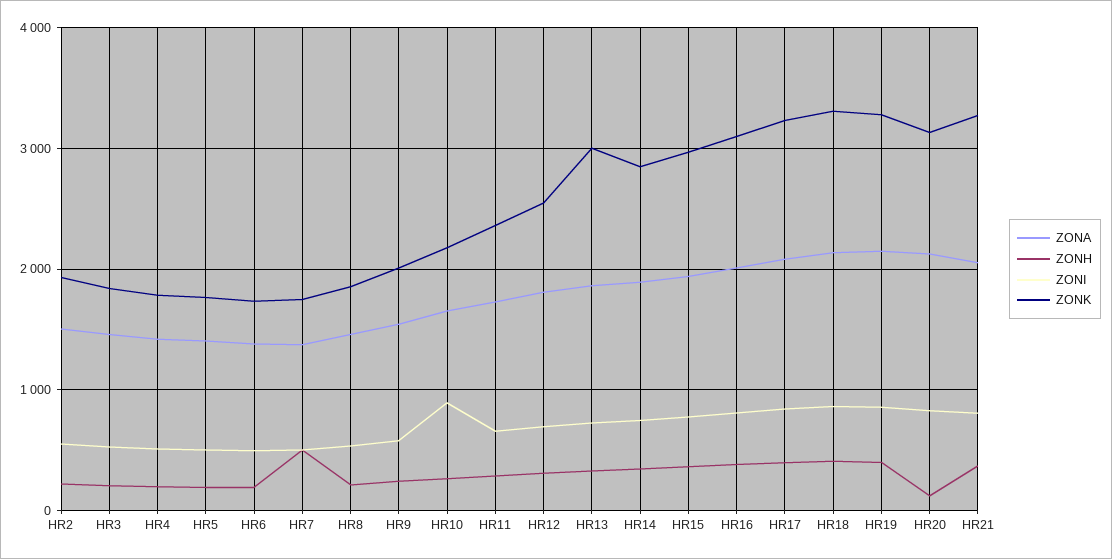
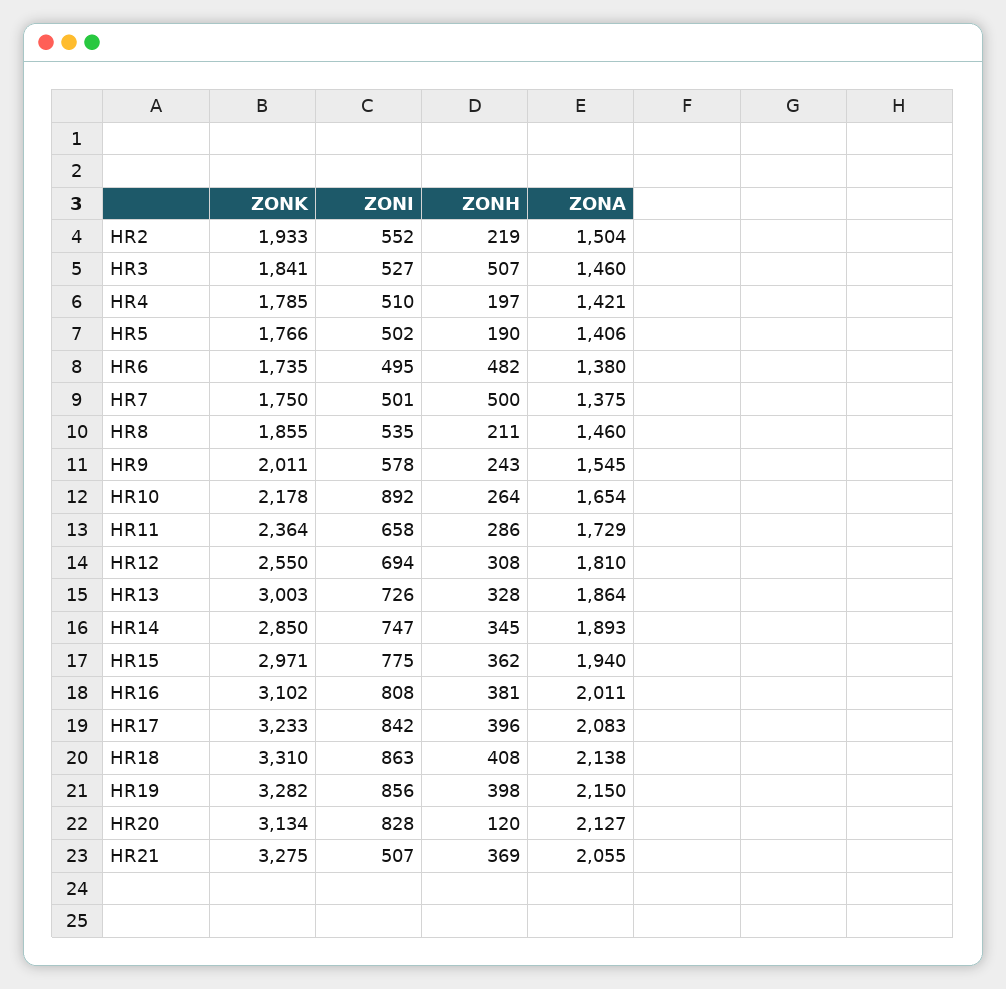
  {
    "ZONA": {
      "HR2": 1504,
      "HR3": 1460,
      "HR4": 1421,
      "HR5": 1406,
      "HR6": 1380,
      "HR7": 1375,
      "HR8": 1460,
      "HR9": 1545,
      "HR10": 1654,
      "HR11": 1729,
      "HR12": 1810,
      "HR13": 1864,
      "HR14": 1893,
      "HR15": 1940,
      "HR16": 2011,
      "HR17": 2083,
      "HR18": 2138,
      "HR19": 2150,
      "HR20": 2127,
      "HR21": 2055
    },
    "ZONH": {
      "HR2": 219,
-     "HR3": 200,
+     "HR3": 507,
      "HR4": 197,
      "HR5": 190,
-     "HR6": 200,
+     "HR6": 482,
      "HR7": 500,
      "HR8": 211,
      "HR9": 243,
      "HR10": 264,
      "HR11": 286,
      "HR12": 308,
      "HR13": 328,
      "HR14": 345,
      "HR15": 362,
      "HR16": 381,
      "HR17": 396,
      "HR18": 408,
      "HR19": 398,
      "HR20": 120,
      "HR21": 369
    },
    "ZONI": {
      "HR2": 552,
      "HR3": 527,
      "HR4": 510,
      "HR5": 502,
      "HR6": 495,
      "HR7": 501,
      "HR8": 535,
      "HR9": 578,
      "HR10": 892,
      "HR11": 658,
      "HR12": 694,
      "HR13": 726,
      "HR14": 747,
      "HR15": 775,
      "HR16": 808,
      "HR17": 842,
      "HR18": 863,
      "HR19": 856,
      "HR20": 828,
-     "HR21": 800
+     "HR21": 507
    },
    "ZONK": {
      "HR2": 1933,
      "HR3": 1841,
      "HR4": 1785,
      "HR5": 1766,
      "HR6": 1735,
      "HR7": 1750,
      "HR8": 1855,
      "HR9": 2011,
      "HR10": 2178,
      "HR11": 2364,
      "HR12": 2550,
      "HR13": 3003,
      "HR14": 2850,
      "HR15": 2971,
      "HR16": 3102,
      "HR17": 3233,
      "HR18": 3310,
      "HR19": 3282,
      "HR20": 3134,
      "HR21": 3275
    }
  }

